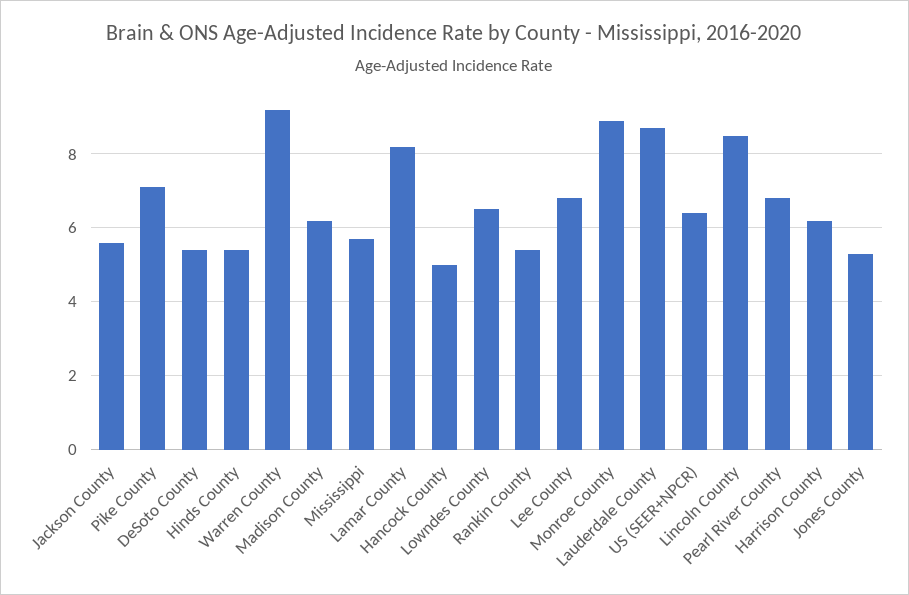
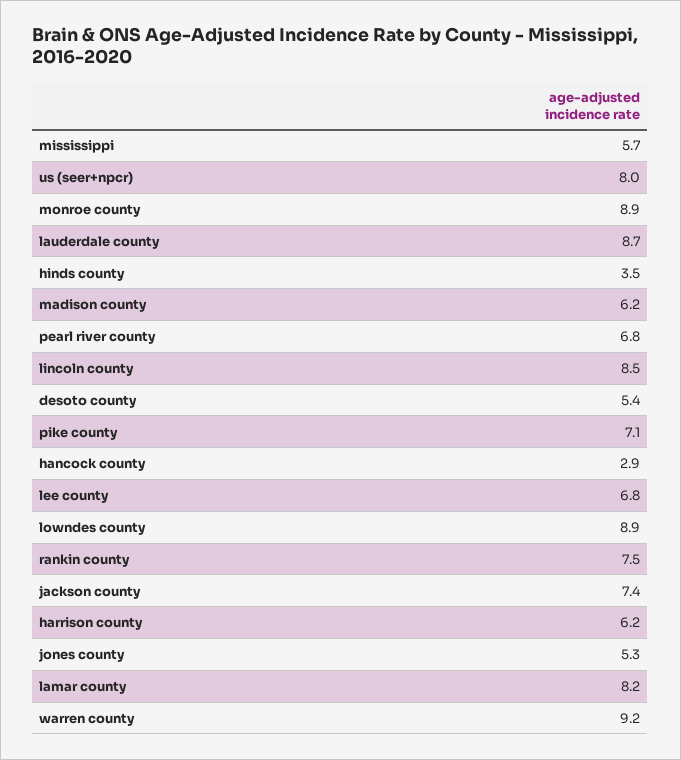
  {
-   "Jackson County": 5.5,
+   "Jackson County": 7.4,
    "Pike County": 7.1,
    "DeSoto County": 5.4,
-   "Hinds County": 5.5,
+   "Hinds County": 3.5,
    "Warren County": 9.2,
    "Madison County": 6.2,
    "Mississippi": 5.7,
    "Lamar County": 8.2,
-   "Hancock County": 5,
+   "Hancock County": 2.9,
-   "Lowndes County": 6.5,
+   "Lowndes County": 8.9,
-   "Rankin County": 5.5,
+   "Rankin County": 7.5,
    "Lee County": 6.8,
    "Monroe County": 8.9,
    "Lauderdale County": 8.7,
-   "US (SEER+NPCR)": 6.5,
+   "US (SEER+NPCR)": 8,
    "Lincoln County": 8.5,
    "Pearl River County": 6.8,
    "Harrison County": 6.2,
    "Jones County": 5.3
  }

